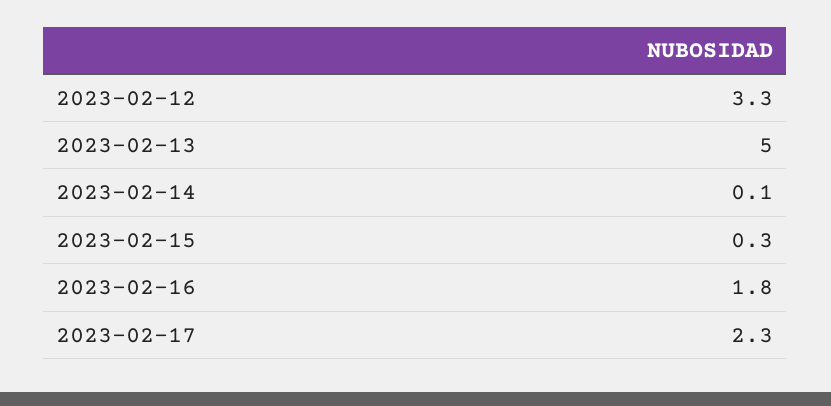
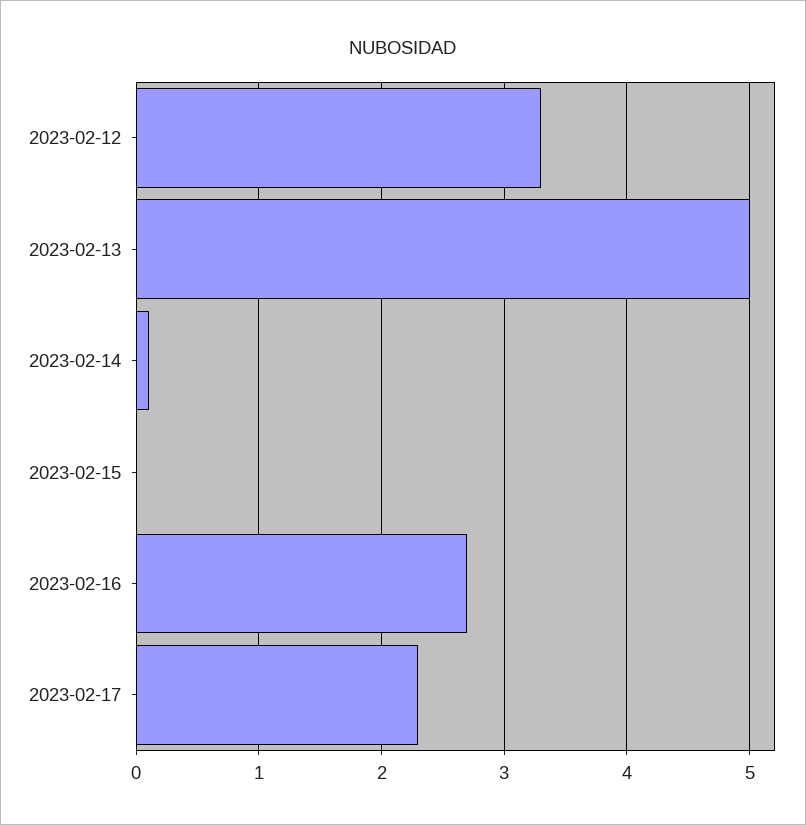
  {
    "2023-02-12": 3.3,
    "2023-02-13": 5,
    "2023-02-14": 0.1,
-   "2023-02-15": 0.3,
+   "2023-02-15": 0,
-   "2023-02-16": 1.8,
+   "2023-02-16": 2.7,
    "2023-02-17": 2.3
  }

